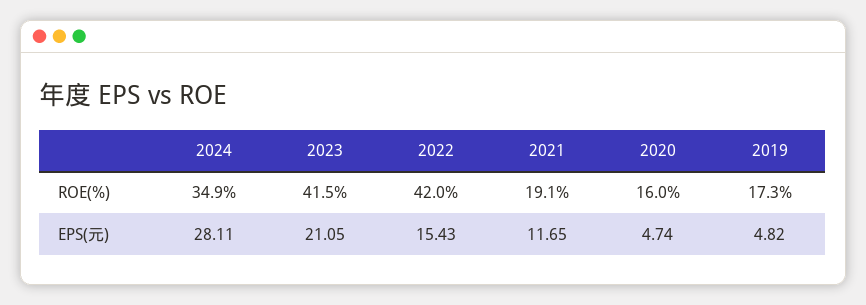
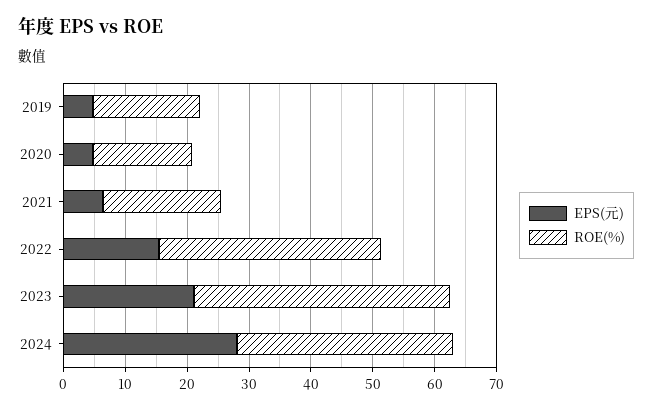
  {
    "ROE(%)": {
      "2024": 34.9,
      "2023": 41.5,
-     "2022": 42,
+     "2022": 36,
      "2021": 19.1,
      "2020": 16,
      "2019": 17.3
    },
    "EPS(元)": {
      "2024": 28.11,
      "2023": 21.05,
      "2022": 15.43,
-     "2021": 11.65,
+     "2021": 6,
      "2020": 4.74,
      "2019": 4.82
    }
  }

